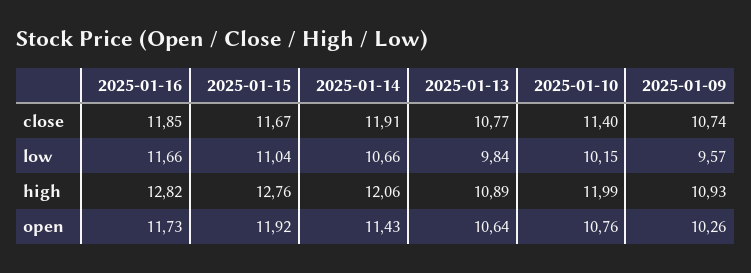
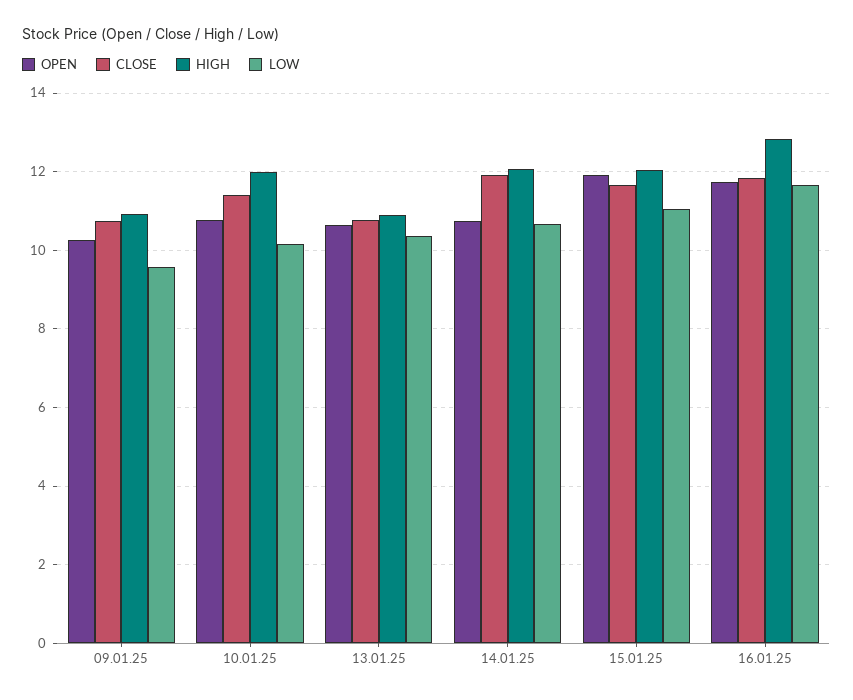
  {
    "close": {
      "2025-01-16": 11.85,
      "2025-01-15": 11.67,
      "2025-01-14": 11.91,
      "2025-01-13": 10.77,
      "2025-01-10": 11.4,
      "2025-01-09": 10.74
    },
    "low": {
      "2025-01-16": 11.66,
      "2025-01-15": 11.04,
      "2025-01-14": 10.66,
-     "2025-01-13": 9.84,
+     "2025-01-13": 10.4,
      "2025-01-10": 10.15,
      "2025-01-09": 9.57
    },
    "high": {
      "2025-01-16": 12.82,
-     "2025-01-15": 12.76,
+     "2025-01-15": 12,
      "2025-01-14": 12.06,
      "2025-01-13": 10.89,
      "2025-01-10": 11.99,
      "2025-01-09": 10.93
    },
    "open": {
      "2025-01-16": 11.73,
      "2025-01-15": 11.92,
-     "2025-01-14": 11.43,
+     "2025-01-14": 10.8,
      "2025-01-13": 10.64,
      "2025-01-10": 10.76,
      "2025-01-09": 10.26
    }
  }

